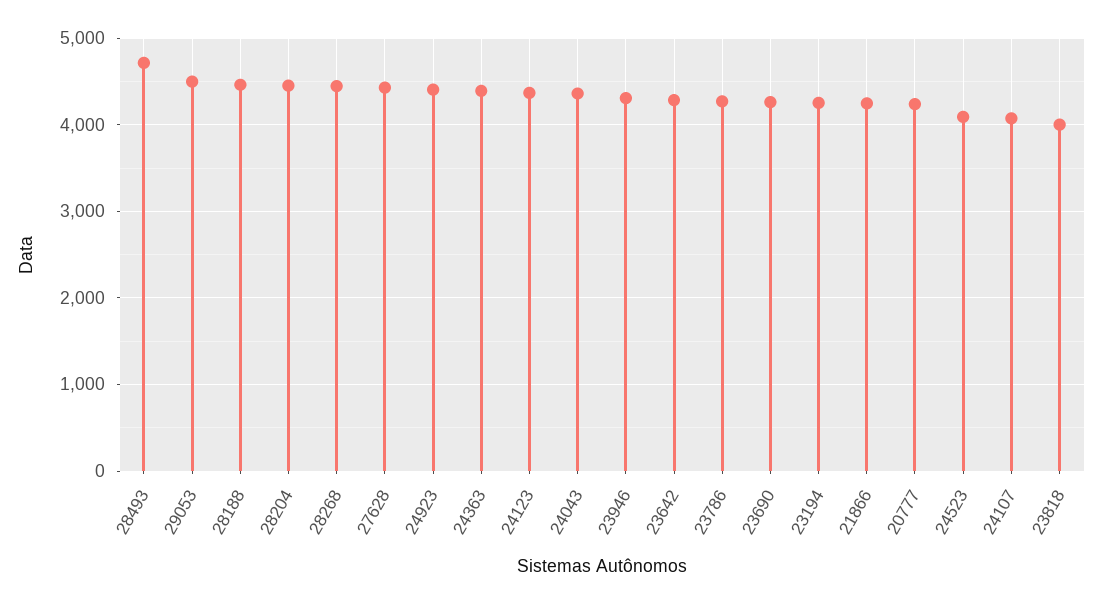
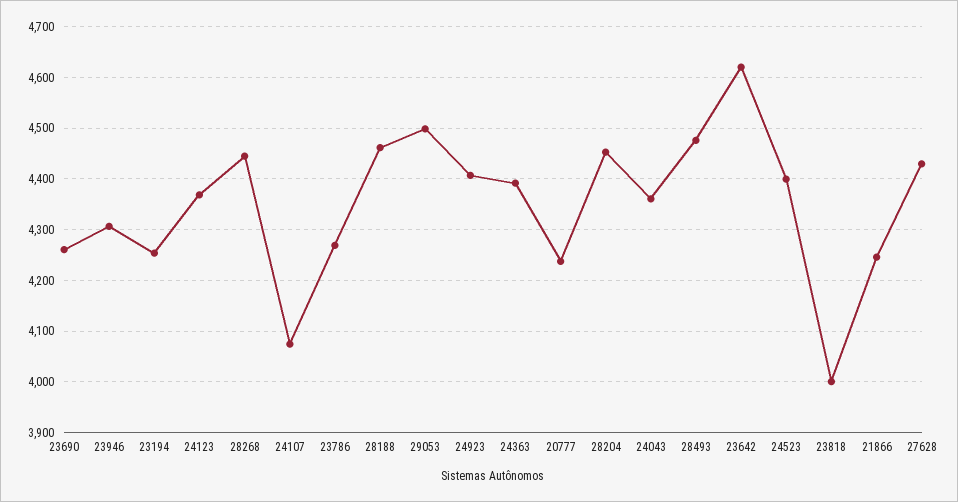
  {
-   "28493": 4700,
+   "28493": 4480,
    "29053": 4500,
    "28188": 4460,
    "28204": 4460,
    "28268": 4440,
    "27628": 4420,
    "24923": 4400,
    "24363": 4400,
    "24123": 4360,
    "24043": 4360,
    "23946": 4300,
-   "23642": 4300,
+   "23642": 4620,
    "23786": 4260,
    "23690": 4260,
    "23194": 4260,
    "21866": 4240,
    "20777": 4240,
-   "24523": 4100,
+   "24523": 4400,
    "24107": 4080,
    "23818": 4000
  }

